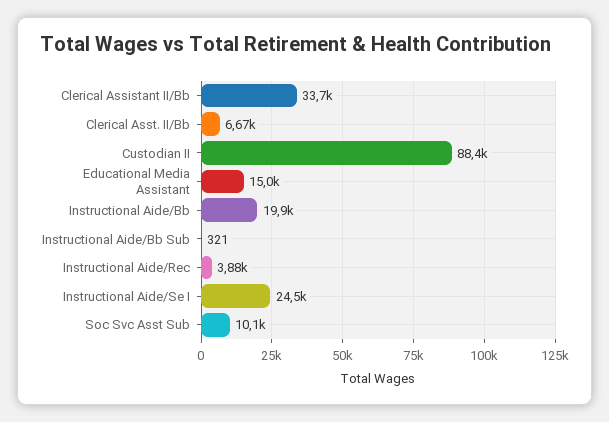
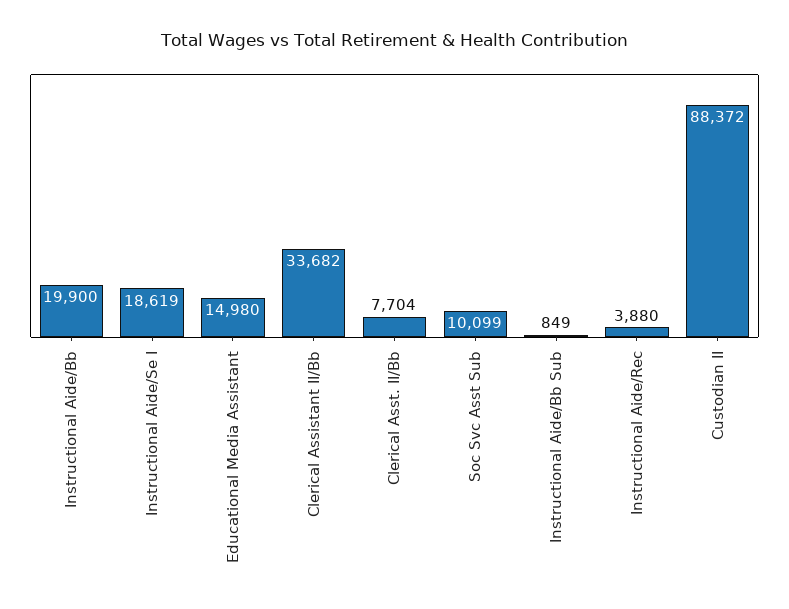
  {
    "Clerical Assistant II/Bb": 33682,
-   "Clerical Asst. II/Bb": 6670,
+   "Clerical Asst. II/Bb": 7704,
    "Custodian II": 88372,
    "Educational Media Assistant": 14980,
    "Instructional Aide/Bb": 19900,
-   "Instructional Aide/Bb Sub": 321,
+   "Instructional Aide/Bb Sub": 849,
    "Instructional Aide/Rec": 3880,
-   "Instructional Aide/Se I": 24500,
+   "Instructional Aide/Se I": 18619,
    "Soc Svc Asst Sub": 10099
  }

